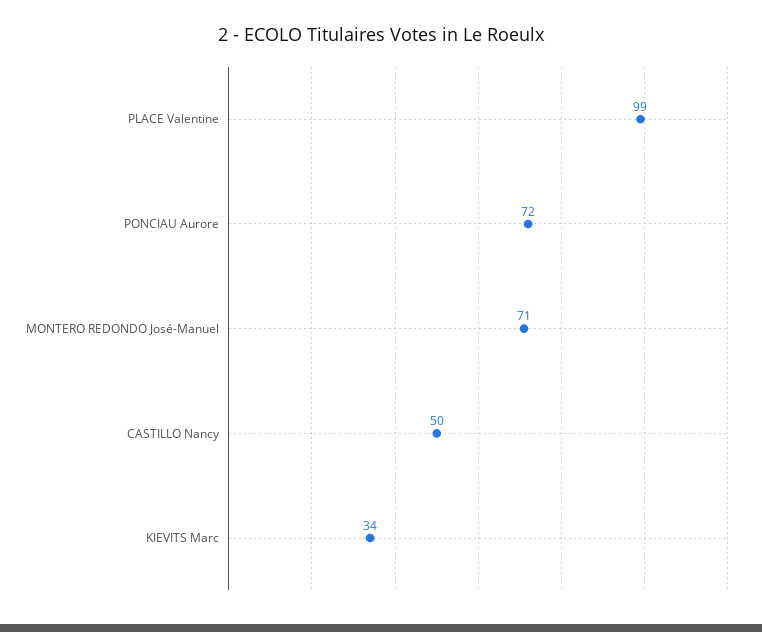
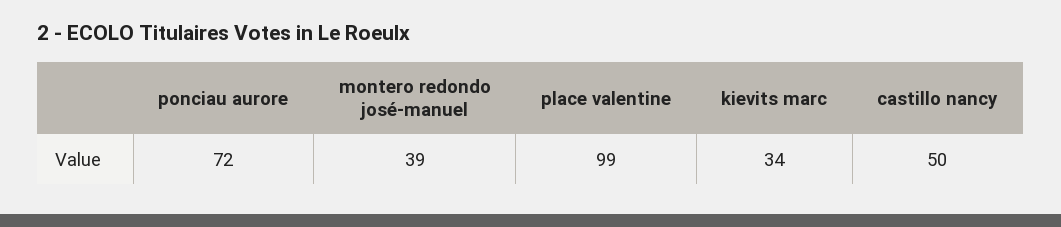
  {
    "PLACE Valentine": 99,
    "PONCIAU Aurore": 72,
-   "MONTERO REDONDO José-Manuel": 71,
+   "MONTERO REDONDO José-Manuel": 39,
    "CASTILLO Nancy": 50,
    "KIEVITS Marc": 34
  }

